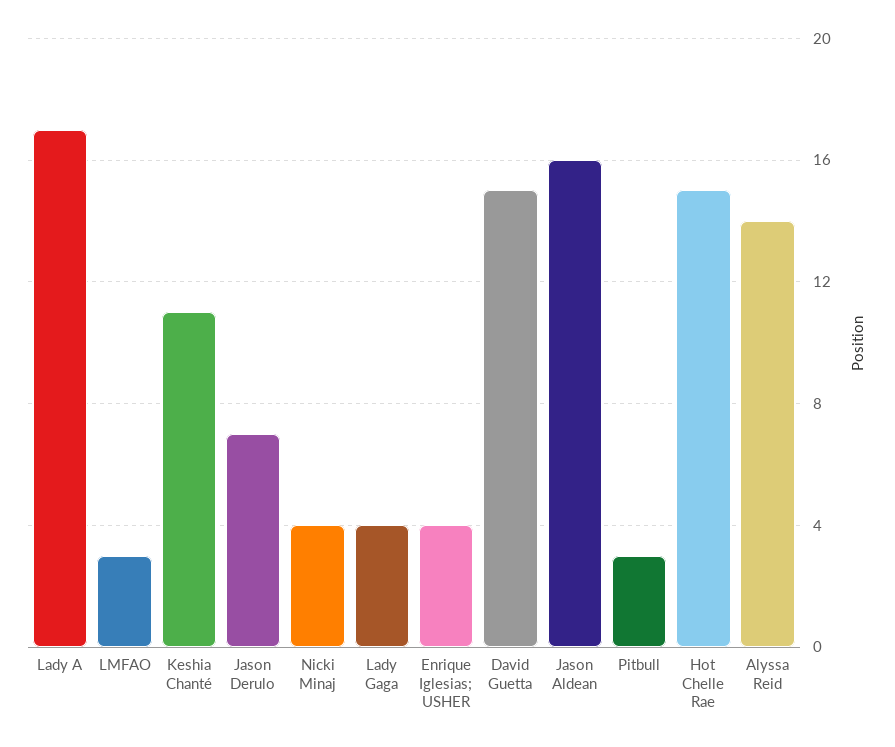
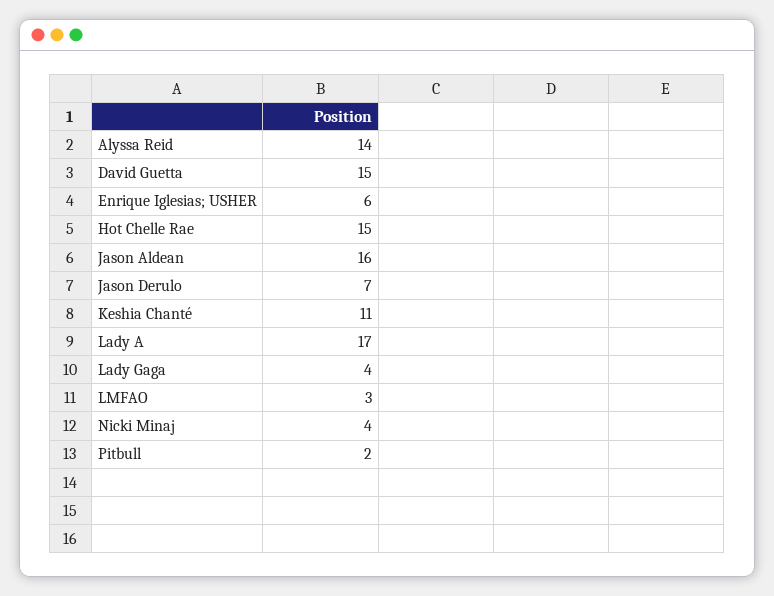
  {
    "Lady A": 17,
    "LMFAO": 3,
    "Keshia Chanté": 11,
    "Jason Derulo": 7,
    "Nicki Minaj": 4,
    "Lady Gaga": 4,
-   "Enrique Iglesias; USHER": 4,
+   "Enrique Iglesias; USHER": 6,
    "David Guetta": 15,
    "Jason Aldean": 16,
-   "Pitbull": 3,
+   "Pitbull": 2,
    "Hot Chelle Rae": 15,
    "Alyssa Reid": 14
  }

